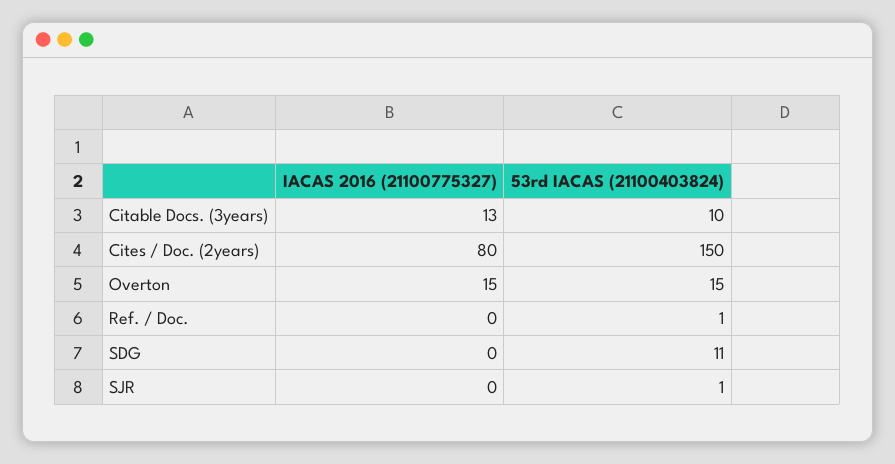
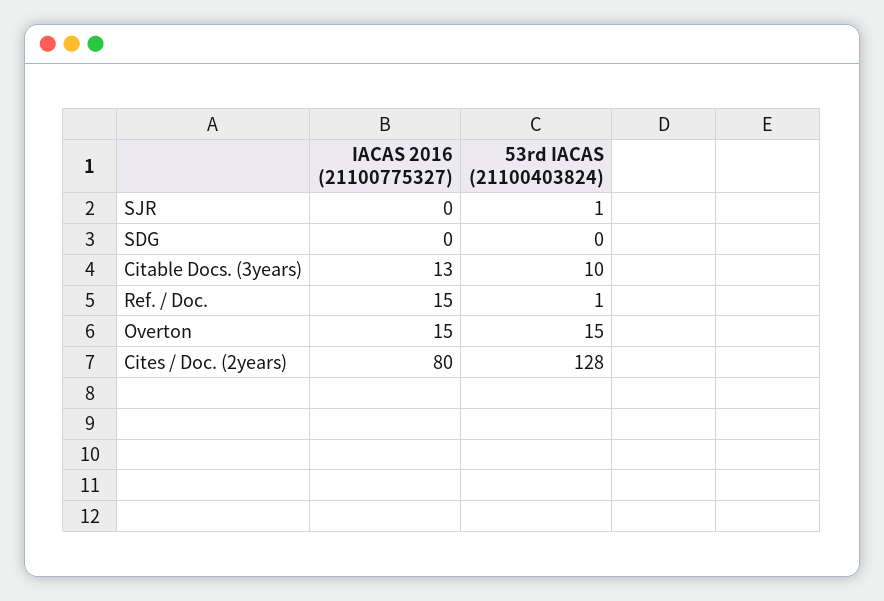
  {
    "IACAS 2016 (21100775327)": {
      "Citable Docs. (3years)": 13,
      "Cites / Doc. (2years)": 80,
      "Overton": 15,
-     "Ref. / Doc.": 0,
+     "Ref. / Doc.": 15,
      "SDG": 0,
      "SJR": 0
    },
    "53rd IACAS (21100403824)": {
      "Citable Docs. (3years)": 10,
-     "Cites / Doc. (2years)": 150,
+     "Cites / Doc. (2years)": 128,
      "Overton": 15,
      "Ref. / Doc.": 1,
-     "SDG": 11,
+     "SDG": 0,
      "SJR": 1
    }
  }

